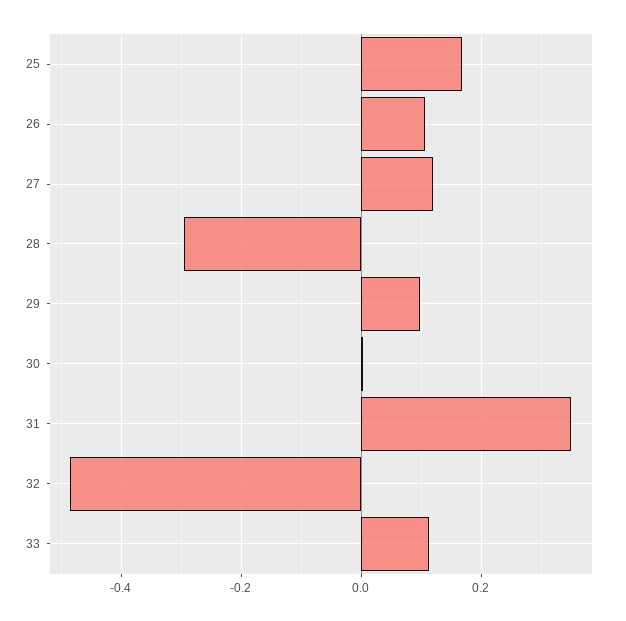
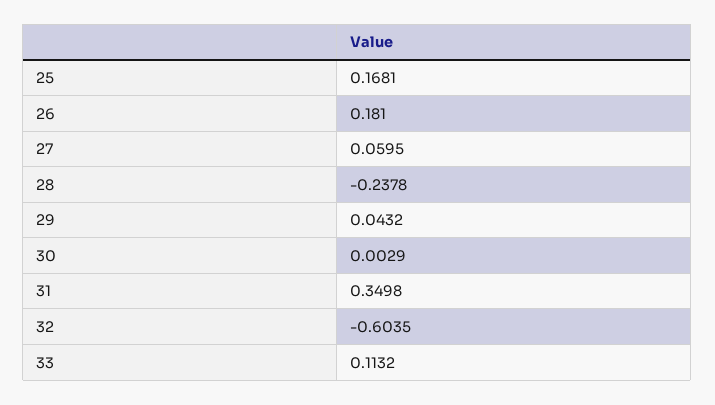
  {
    "25": 0.1681,
-   "26": 0.1,
+   "26": 0.181,
-   "27": 0.12,
+   "27": 0.0595,
-   "28": -0.3,
+   "28": -0.2378,
-   "29": 0.1,
+   "29": 0.0432,
    "30": 0.0029,
    "31": 0.3498,
-   "32": -0.48,
+   "32": -0.6035,
    "33": 0.1132
  }

